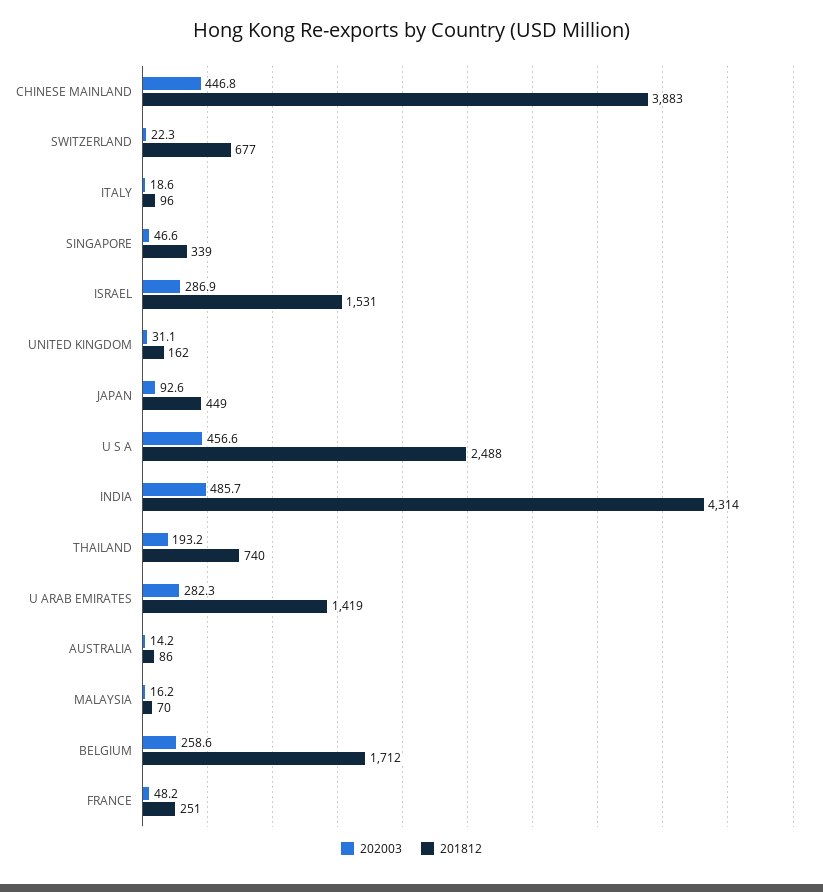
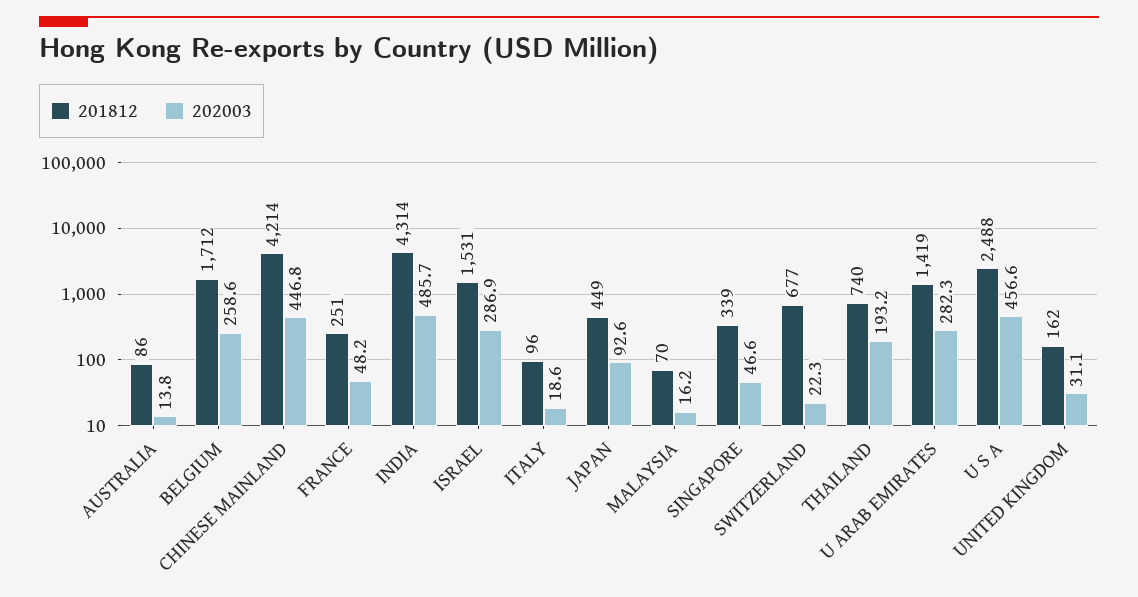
  {
    "202003": {
      "CHINESE MAINLAND": 446.8,
      "SWITZERLAND": 22.3,
      "ITALY": 18.6,
      "SINGAPORE": 46.6,
      "ISRAEL": 286.9,
      "UNITED KINGDOM": 31.1,
      "JAPAN": 92.6,
      "U S A": 456.6,
      "INDIA": 485.7,
      "THAILAND": 193.2,
      "U ARAB EMIRATES": 282.3,
-     "AUSTRALIA": 14.2,
+     "AUSTRALIA": 13.8,
      "MALAYSIA": 16.2,
      "BELGIUM": 258.6,
      "FRANCE": 48.2
    },
    "201812": {
-     "CHINESE MAINLAND": 3883,
+     "CHINESE MAINLAND": 4214,
      "SWITZERLAND": 677,
      "ITALY": 96,
      "SINGAPORE": 339,
      "ISRAEL": 1531,
      "UNITED KINGDOM": 162,
      "JAPAN": 449,
      "U S A": 2488,
      "INDIA": 4314,
      "THAILAND": 740,
      "U ARAB EMIRATES": 1419,
      "AUSTRALIA": 86,
      "MALAYSIA": 70,
      "BELGIUM": 1712,
      "FRANCE": 251
    }
  }

